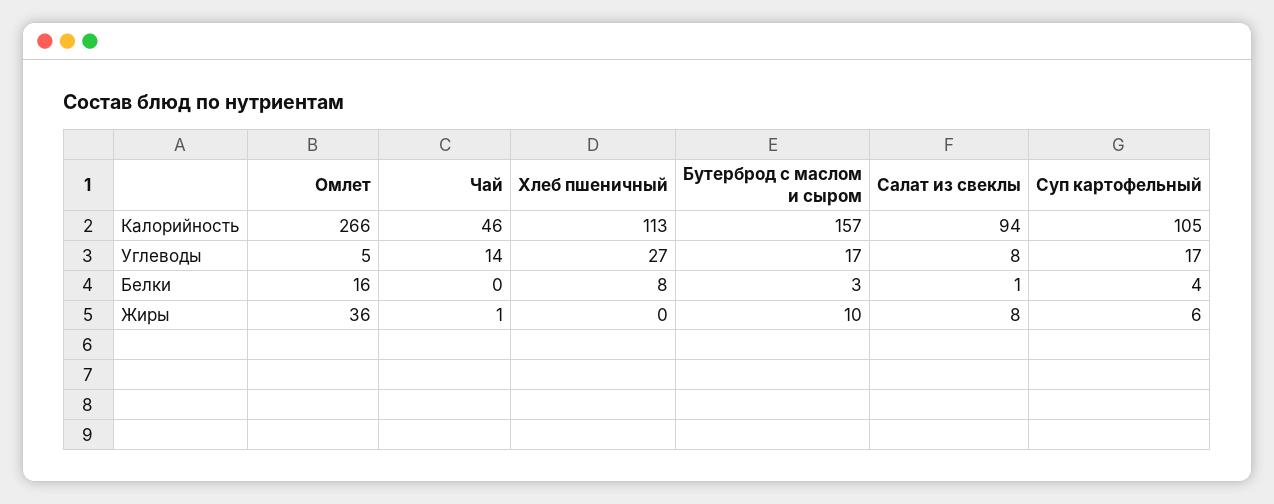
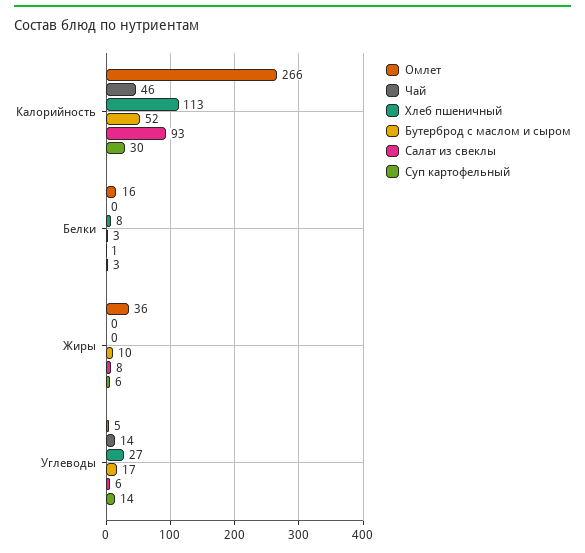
  {
    "Омлет": {
      "Калорийность": 266,
      "Углеводы": 5,
      "Белки": 16,
      "Жиры": 36
    },
    "Чай": {
      "Калорийность": 46,
      "Углеводы": 14,
      "Белки": 0,
-     "Жиры": 1
+     "Жиры": 0
    },
    "Хлеб пшеничный": {
      "Калорийность": 113,
      "Углеводы": 27,
      "Белки": 8,
      "Жиры": 0
    },
    "Бутерброд с маслом и сыром": {
-     "Калорийность": 157,
+     "Калорийность": 52,
      "Углеводы": 17,
      "Белки": 3,
      "Жиры": 10
    },
    "Салат из свеклы": {
-     "Калорийность": 94,
+     "Калорийность": 93,
-     "Углеводы": 8,
+     "Углеводы": 6,
      "Белки": 1,
      "Жиры": 8
    },
    "Суп картофельный": {
-     "Калорийность": 105,
+     "Калорийность": 30,
-     "Углеводы": 17,
+     "Углеводы": 14,
-     "Белки": 4,
+     "Белки": 3,
      "Жиры": 6
    }
  }

